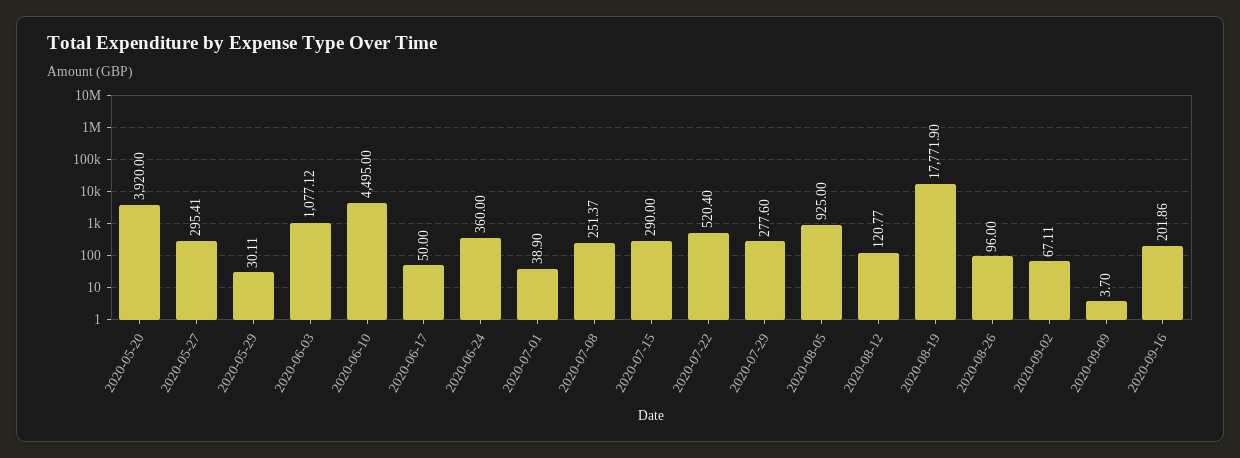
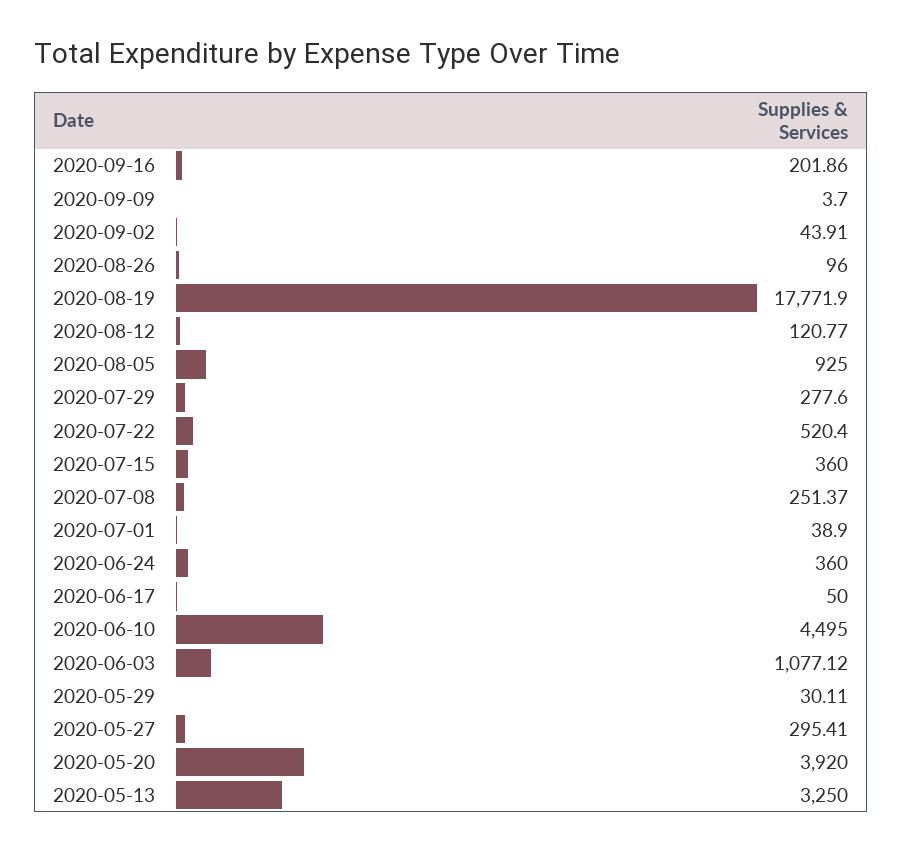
  {
    "2020-05-20": 3920,
    "2020-05-27": 295.41,
    "2020-05-29": 30.11,
    "2020-06-03": 1077.12,
    "2020-06-10": 4495,
    "2020-06-17": 50,
    "2020-06-24": 360,
    "2020-07-01": 38.9,
    "2020-07-08": 251.37,
-   "2020-07-15": 290,
+   "2020-07-15": 360,
    "2020-07-22": 520.4,
    "2020-07-29": 277.6,
    "2020-08-05": 925,
    "2020-08-12": 120.77,
    "2020-08-19": 17771.9,
    "2020-08-26": 96,
-   "2020-09-02": 67.11,
+   "2020-09-02": 43.91,
    "2020-09-09": 3.7,
-   "2020-09-16": 201.86
+   "2020-09-16": 201.86,
+   "2020-05-13": 3250
  }

